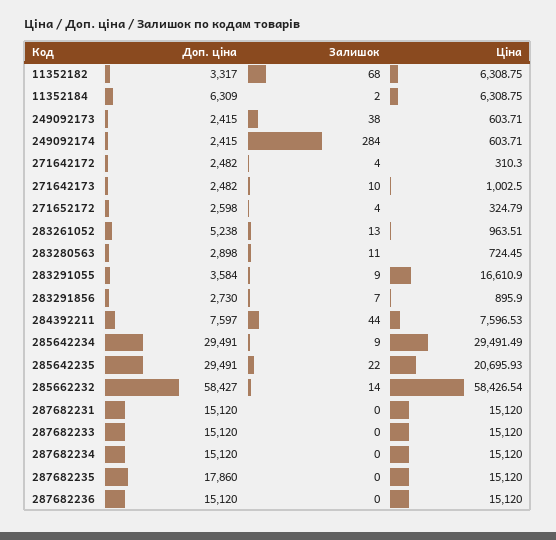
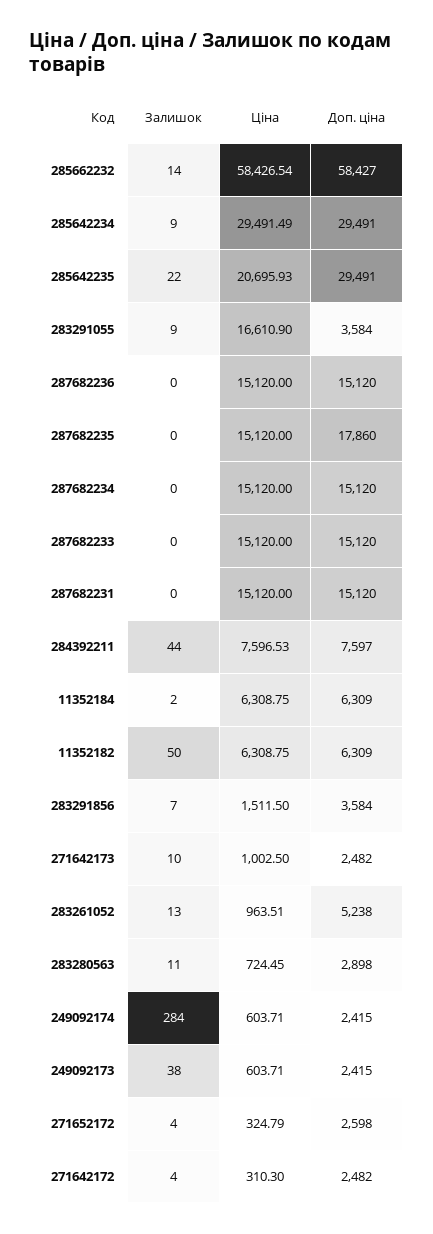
  {
    "Доп. ціна": {
-     "11352182": 3317,
+     "11352182": 6309,
      "11352184": 6309,
      "249092173": 2415,
      "249092174": 2415,
      "271642172": 2482,
      "271642173": 2482,
      "271652172": 2598,
      "283261052": 5238,
      "283280563": 2898,
      "283291055": 3584,
-     "283291856": 2730,
+     "283291856": 3584,
      "284392211": 7597,
      "285642234": 29491,
      "285642235": 29491,
      "285662232": 58427,
      "287682231": 15120,
      "287682233": 15120,
      "287682234": 15120,
      "287682235": 17860,
      "287682236": 15120
    },
    "Залишок": {
-     "11352182": 68,
+     "11352182": 50,
      "11352184": 2,
      "249092173": 38,
      "249092174": 284,
      "271642172": 4,
      "271642173": 10,
      "271652172": 4,
      "283261052": 13,
      "283280563": 11,
      "283291055": 9,
      "283291856": 7,
      "284392211": 44,
      "285642234": 9,
      "285642235": 22,
      "285662232": 14,
      "287682231": 0,
      "287682233": 0,
      "287682234": 0,
      "287682235": 0,
      "287682236": 0
    },
    "Ціна": {
      "11352182": 6308.75,
      "11352184": 6308.75,
      "249092173": 603.71,
      "249092174": 603.71,
      "271642172": 310.3,
      "271642173": 1002.5,
      "271652172": 324.79,
      "283261052": 963.51,
      "283280563": 724.45,
      "283291055": 16610.9,
-     "283291856": 895.9,
+     "283291856": 1511.5,
      "284392211": 7596.53,
      "285642234": 29491.49,
      "285642235": 20695.93,
      "285662232": 58426.54,
      "287682231": 15120,
      "287682233": 15120,
      "287682234": 15120,
      "287682235": 15120,
      "287682236": 15120
    }
  }

